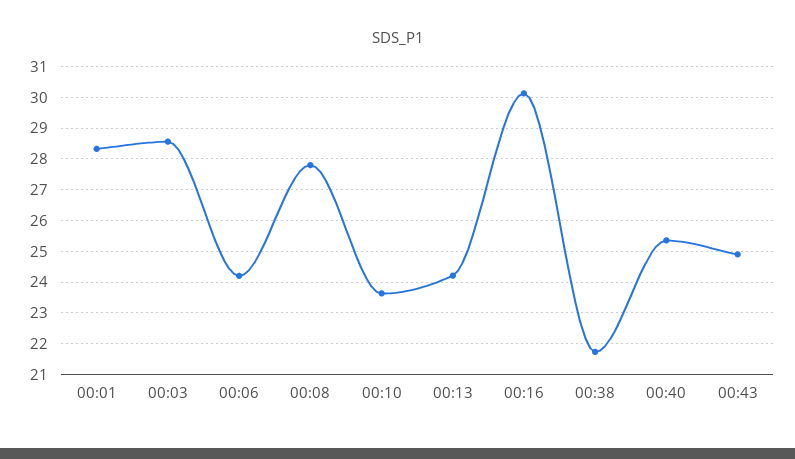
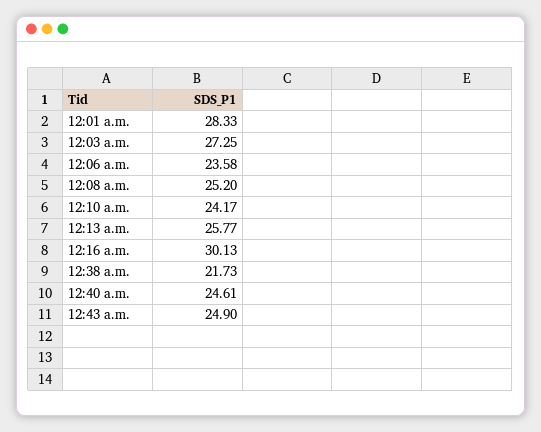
  {
    "00:01": 28.33,
-   "00:03": 28.6,
+   "00:03": 27.25,
-   "00:06": 24.2,
+   "00:06": 23.58,
-   "00:08": 27.8,
+   "00:08": 25.2,
-   "00:10": 23.6,
+   "00:10": 24.17,
-   "00:13": 24.2,
+   "00:13": 25.77,
    "00:16": 30.13,
    "00:38": 21.73,
-   "00:40": 25.4,
+   "00:40": 24.61,
    "00:43": 24.9
  }

